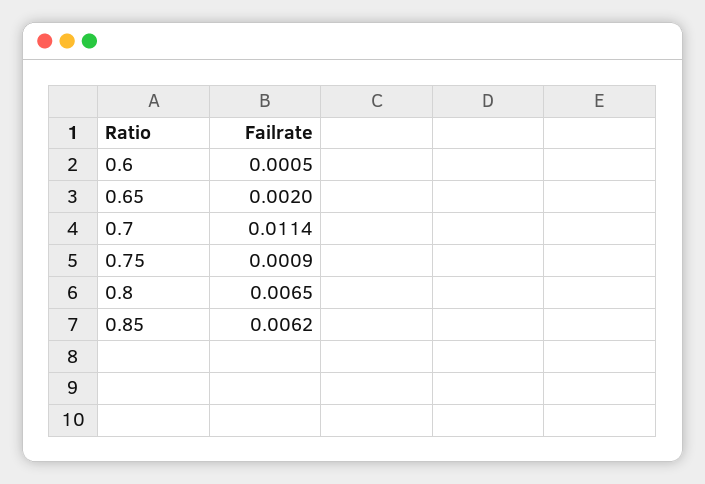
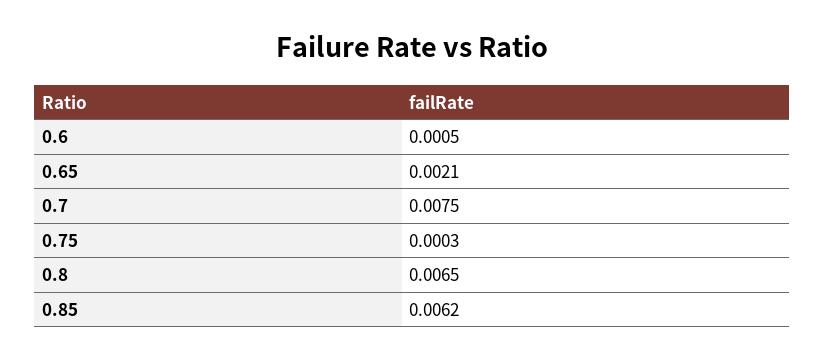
  {
    "0.6": 0.0005,
-   "0.65": 0.002,
+   "0.65": 0.0021,
-   "0.7": 0.0114,
+   "0.7": 0.0075,
-   "0.75": 0.0009,
+   "0.75": 0.0003,
    "0.8": 0.0065,
    "0.85": 0.0062
  }

